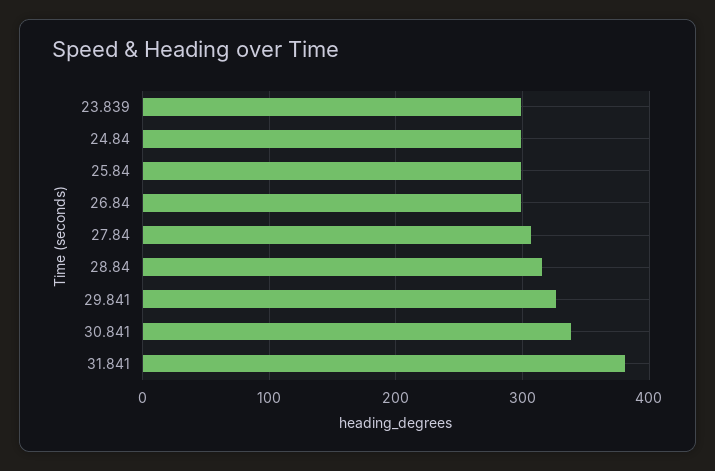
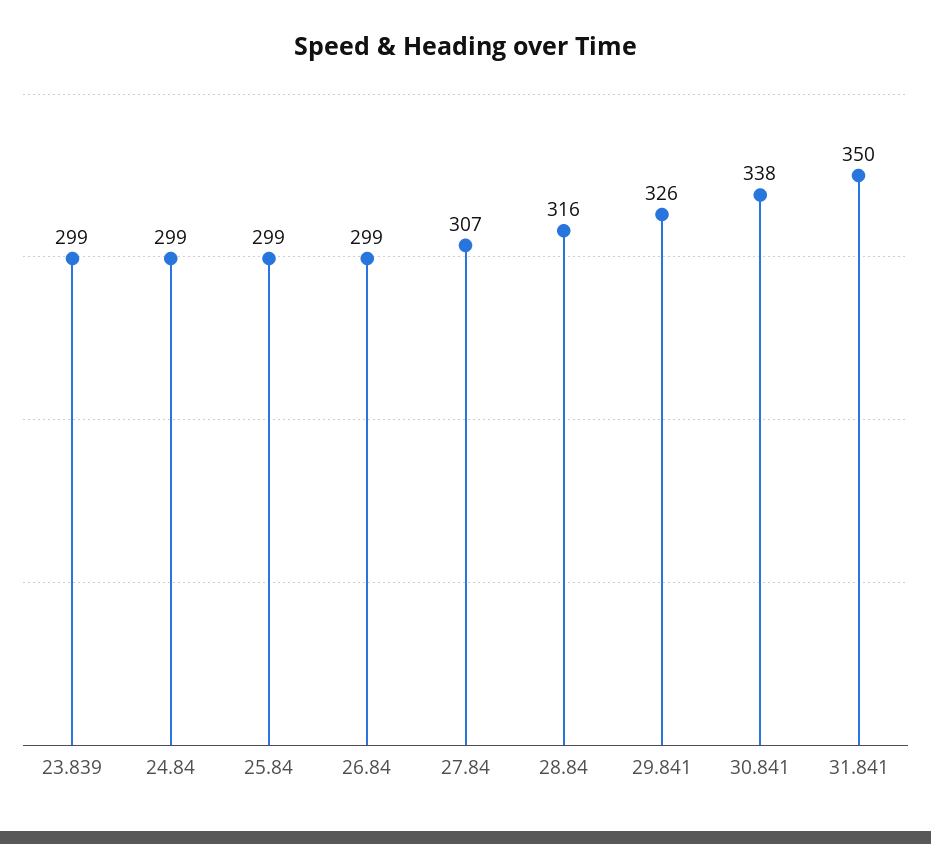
  {
    "23.839": 299,
    "24.84": 299,
    "25.84": 299,
    "26.84": 299,
    "27.84": 307,
    "28.84": 316,
    "29.841": 326,
    "30.841": 338,
-   "31.841": 380
+   "31.841": 350
  }

